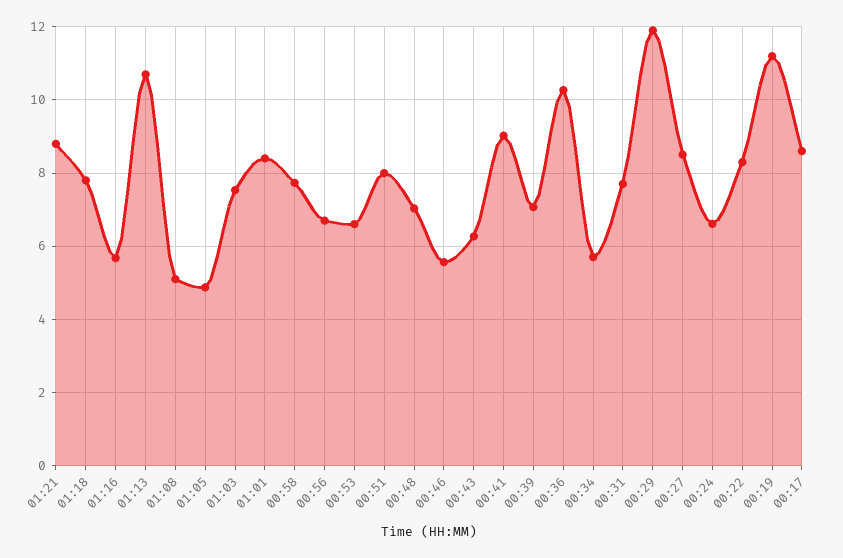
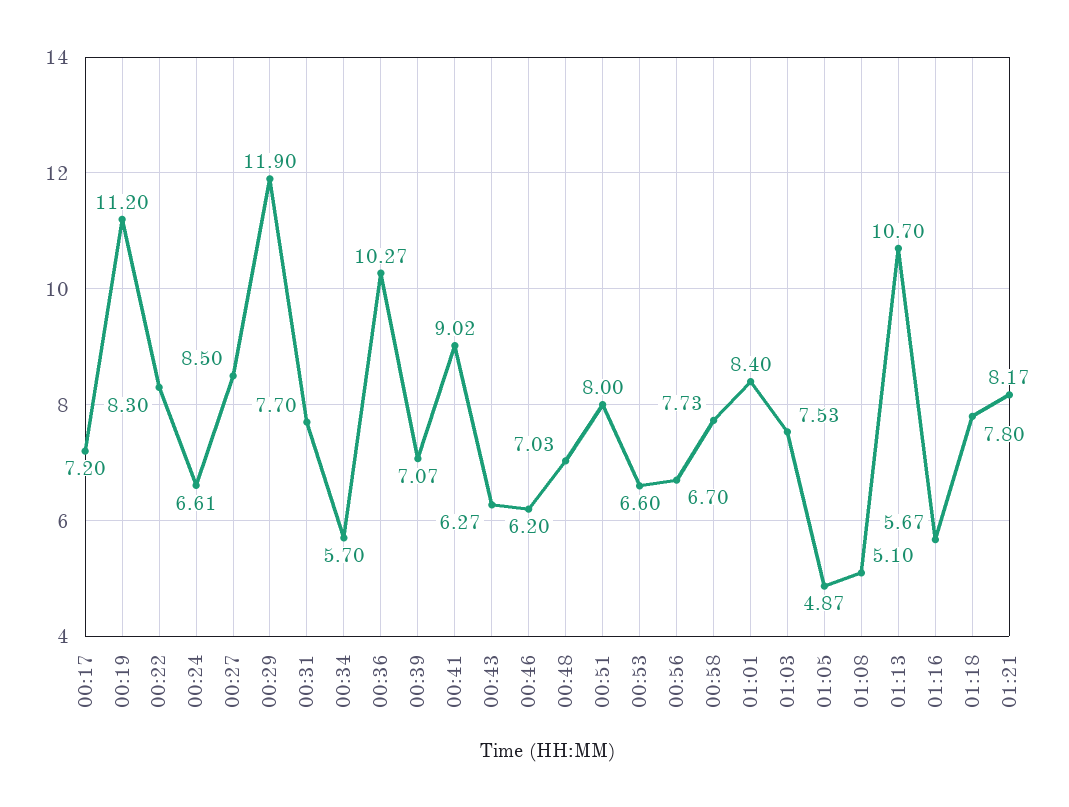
  {
-   "01:21": 8.8,
+   "01:21": 8.17,
    "01:18": 7.8,
    "01:16": 5.67,
    "01:13": 10.7,
    "01:08": 5.1,
    "01:05": 4.87,
    "01:03": 7.53,
    "01:01": 8.4,
    "00:58": 7.73,
    "00:56": 6.7,
    "00:53": 6.6,
    "00:51": 8,
    "00:48": 7.03,
-   "00:46": 5.6,
+   "00:46": 6.2,
    "00:43": 6.27,
    "00:41": 9.02,
    "00:39": 7.07,
    "00:36": 10.27,
    "00:34": 5.7,
    "00:31": 7.7,
    "00:29": 11.9,
    "00:27": 8.5,
    "00:24": 6.61,
    "00:22": 8.3,
    "00:19": 11.2,
-   "00:17": 8.6
+   "00:17": 7.2
  }

